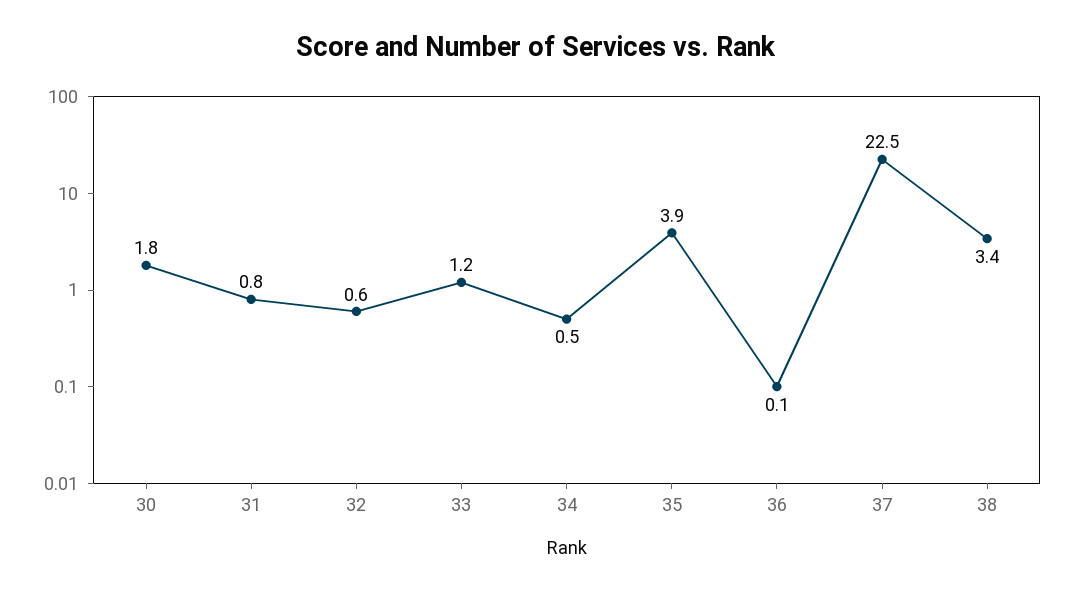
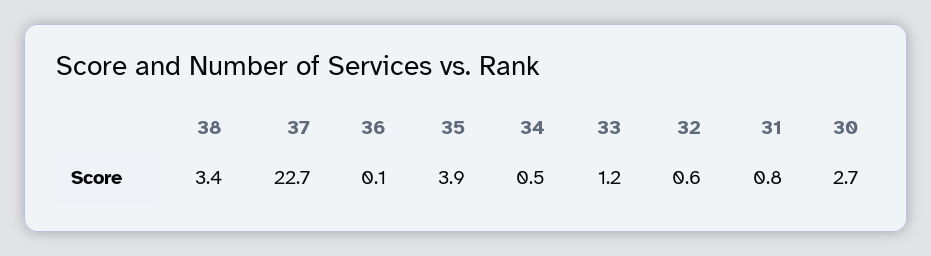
  {
-   "30": 1.8,
+   "30": 2.7,
    "31": 0.8,
    "32": 0.6,
    "33": 1.2,
    "34": 0.5,
    "35": 3.9,
    "36": 0.1,
-   "37": 22.5,
+   "37": 22.7,
    "38": 3.4
  }

